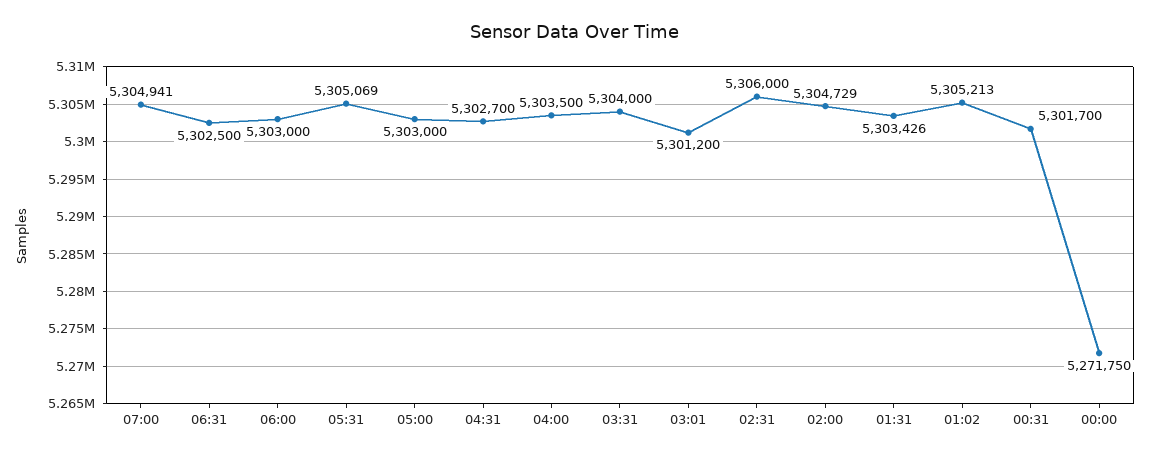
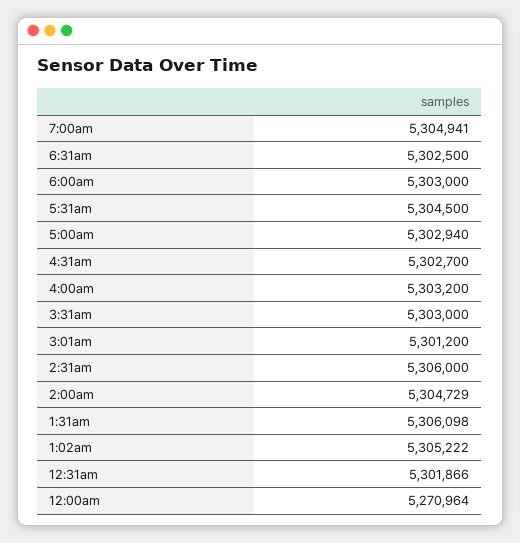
  {
    "07:00": 5304941,
    "06:31": 5302500,
    "06:00": 5303000,
-   "05:31": 5305069,
+   "05:31": 5304500,
-   "05:00": 5303000,
+   "05:00": 5302940,
    "04:31": 5302700,
-   "04:00": 5303500,
+   "04:00": 5303200,
-   "03:31": 5304000,
+   "03:31": 5303000,
    "03:01": 5301200,
    "02:31": 5306000,
    "02:00": 5304729,
-   "01:31": 5303426,
+   "01:31": 5306098,
-   "01:02": 5305213,
+   "01:02": 5305222,
-   "00:31": 5301700,
+   "00:31": 5301866,
-   "00:00": 5271750
+   "00:00": 5270964
  }

